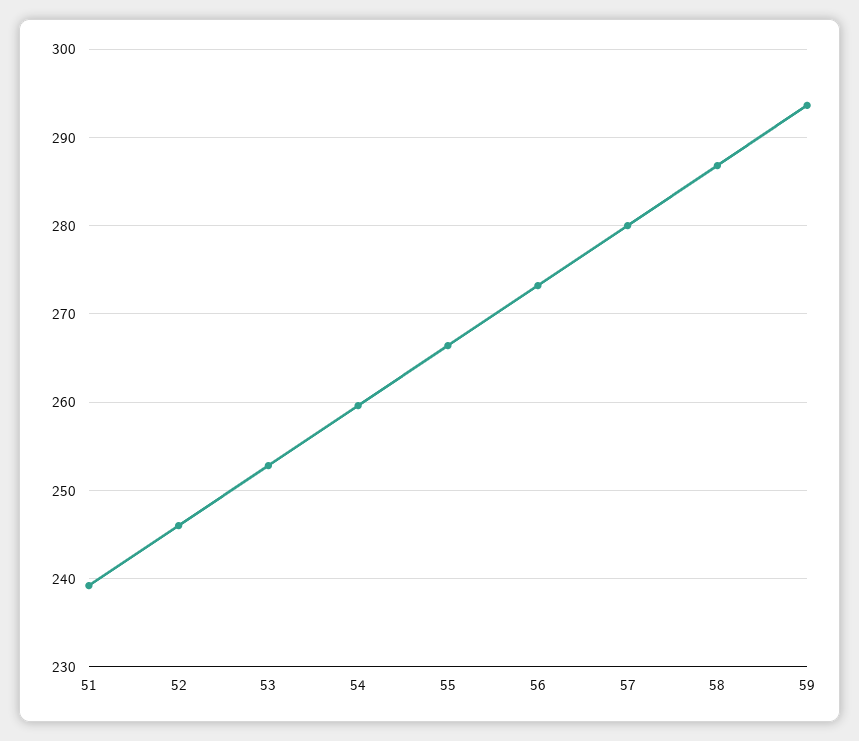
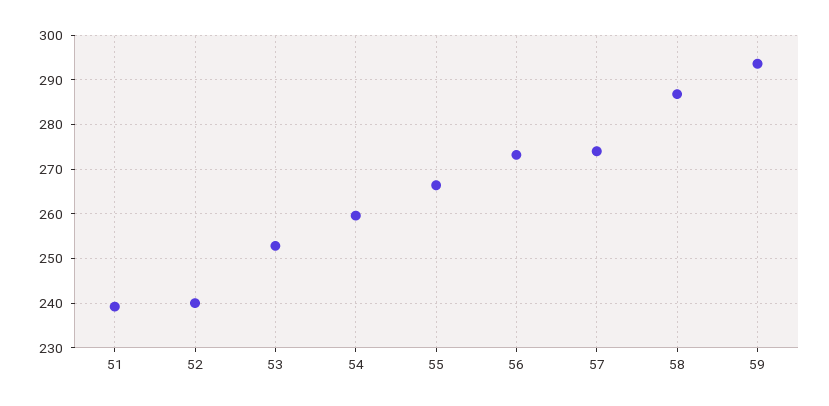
  {
    "51": 239,
-   "52": 246,
+   "52": 240,
    "53": 253,
    "54": 260,
    "55": 266,
    "56": 273,
-   "57": 280,
+   "57": 274,
    "58": 287,
    "59": 294
  }

